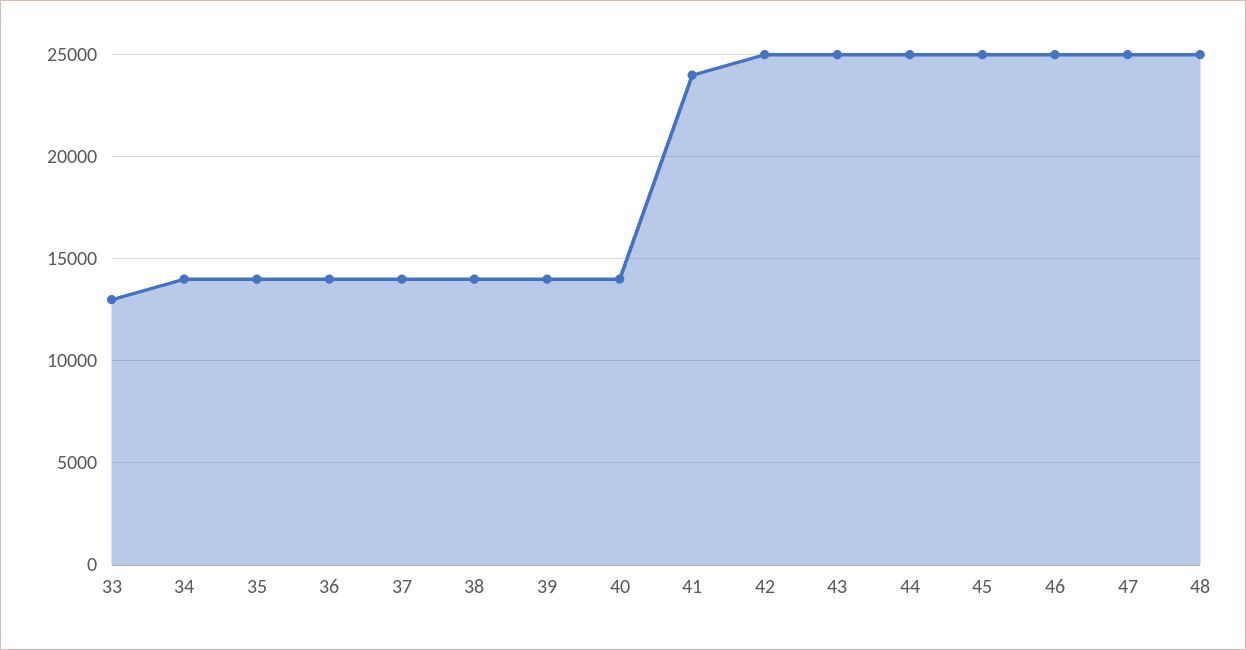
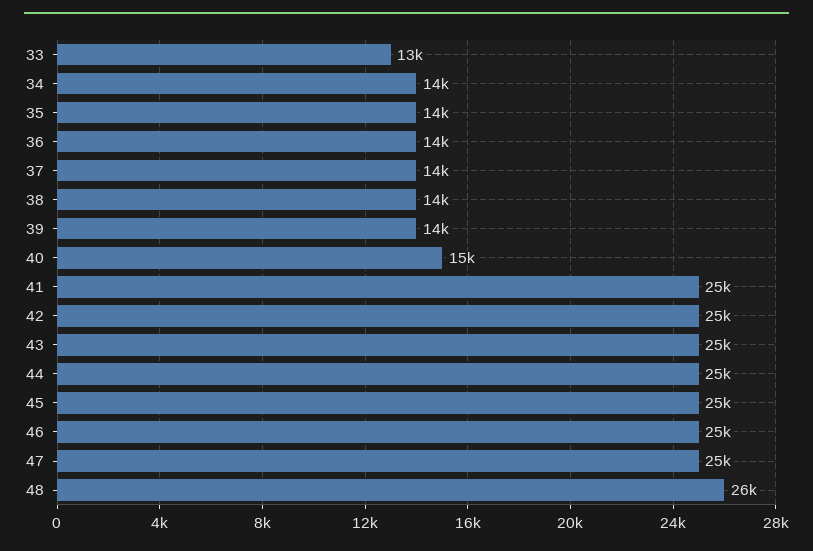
  {
    "33": 13000,
    "34": 14000,
    "35": 14000,
    "36": 14000,
    "37": 14000,
    "38": 14000,
    "39": 14000,
-   "40": 14000,
+   "40": 15000,
-   "41": 24000,
+   "41": 25000,
    "42": 25000,
    "43": 25000,
    "44": 25000,
    "45": 25000,
    "46": 25000,
    "47": 25000,
-   "48": 25000
+   "48": 26000
  }

